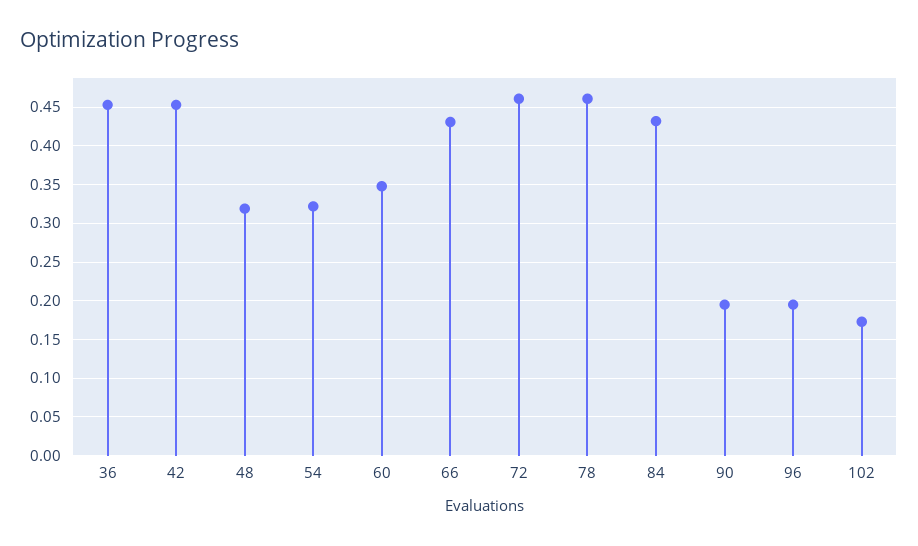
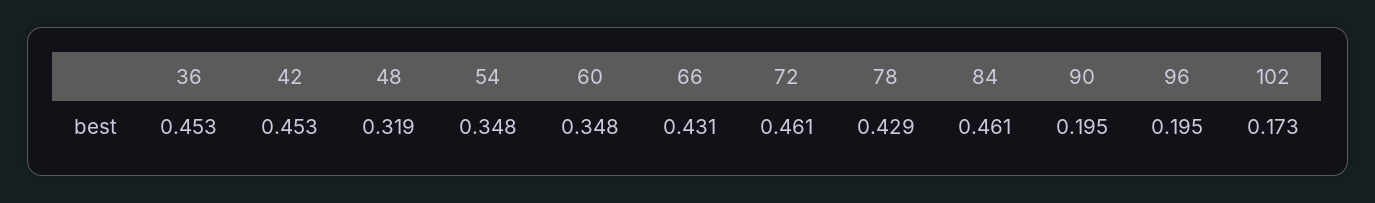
  {
    "36": 0.453,
    "42": 0.453,
    "48": 0.319,
-   "54": 0.32,
+   "54": 0.348,
    "60": 0.348,
    "66": 0.431,
    "72": 0.461,
-   "78": 0.46,
+   "78": 0.429,
-   "84": 0.43,
+   "84": 0.461,
    "90": 0.195,
    "96": 0.195,
    "102": 0.173
  }

